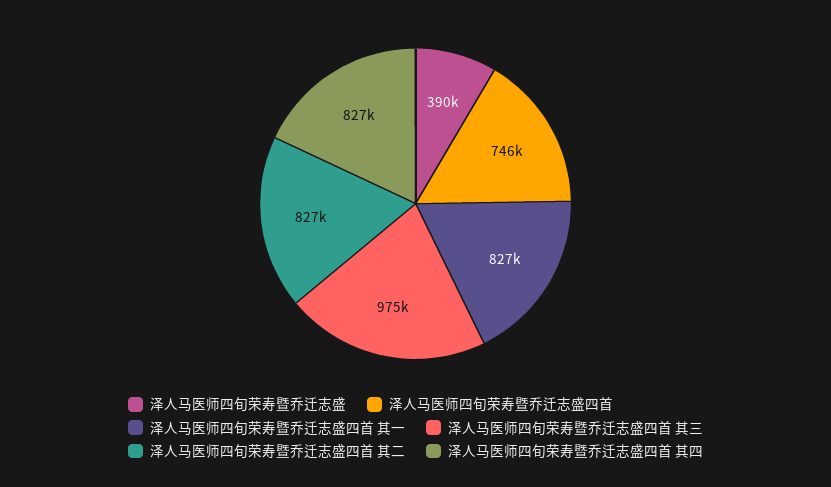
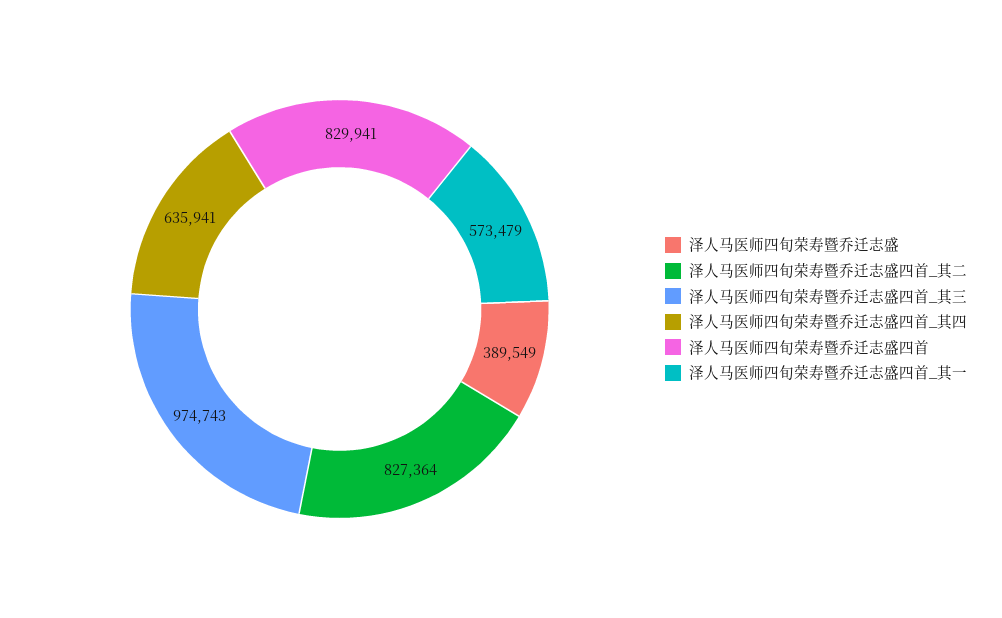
  {
    "泽人马医师四旬荣寿暨乔迁志盛": 389549,
-   "泽人马医师四旬荣寿暨乔迁志盛四首": 746000,
+   "泽人马医师四旬荣寿暨乔迁志盛四首": 829941,
-   "泽人马医师四旬荣寿暨乔迁志盛四首 其一": 827000,
+   "泽人马医师四旬荣寿暨乔迁志盛四首 其一": 573479,
    "泽人马医师四旬荣寿暨乔迁志盛四首 其三": 974743,
    "泽人马医师四旬荣寿暨乔迁志盛四首 其二": 827364,
-   "泽人马医师四旬荣寿暨乔迁志盛四首 其四": 827000
+   "泽人马医师四旬荣寿暨乔迁志盛四首 其四": 635941
  }

